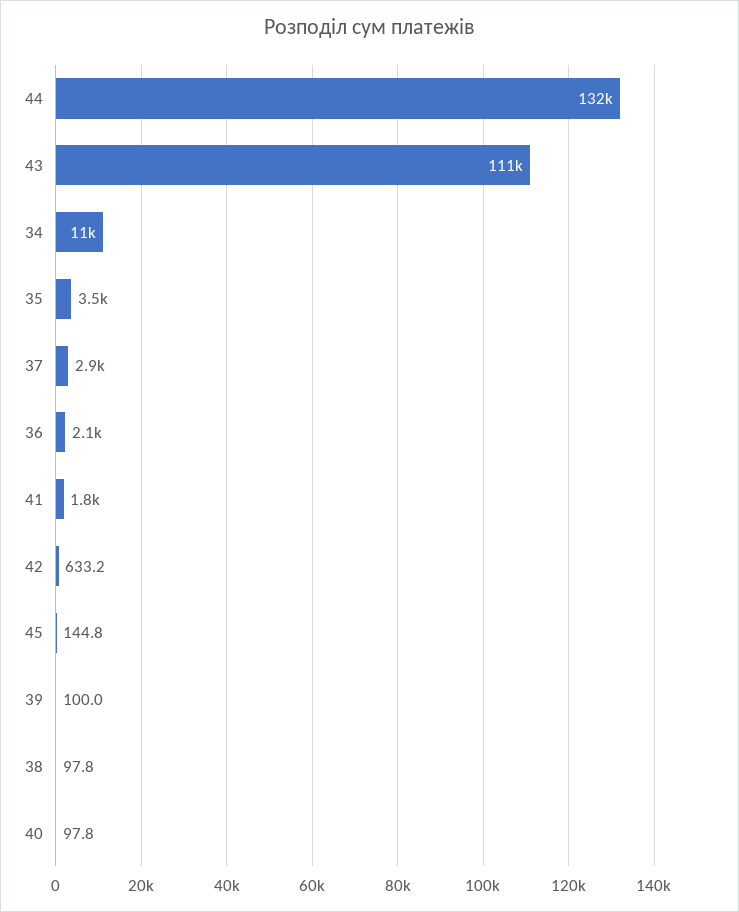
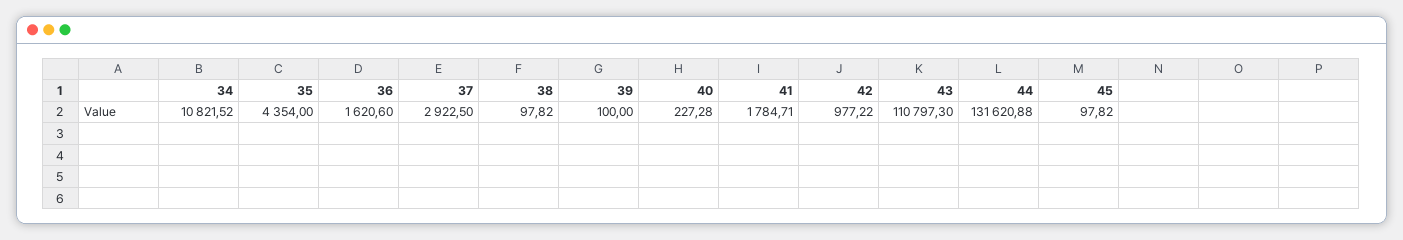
  {
    "44": 131620.88,
    "43": 110797.3,
    "34": 10821.52,
-   "35": 3500,
+   "35": 4354,
    "37": 2922.5,
-   "36": 2100,
+   "36": 1620.6,
    "41": 1784.71,
-   "42": 633.2,
+   "42": 977.22,
-   "45": 144.8,
+   "45": 97.82,
    "39": 100,
    "38": 97.82,
-   "40": 97.8
+   "40": 227.28
  }

